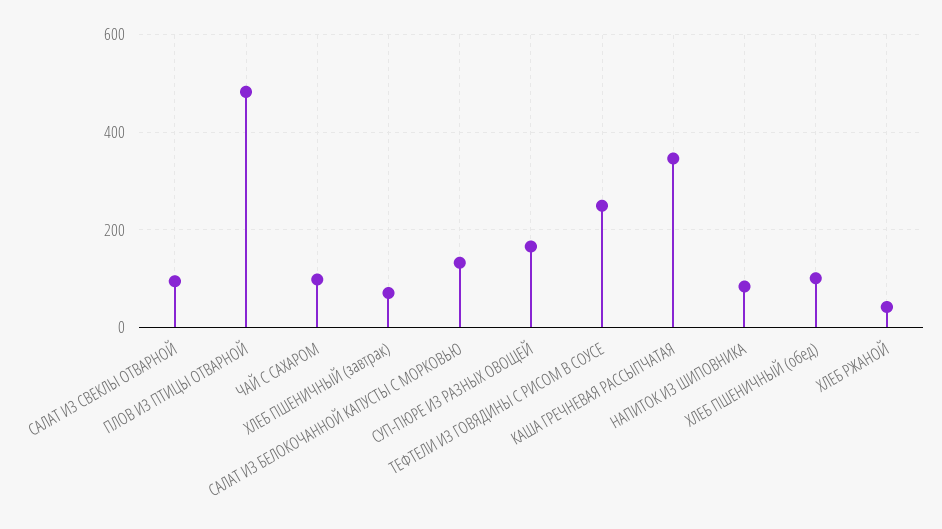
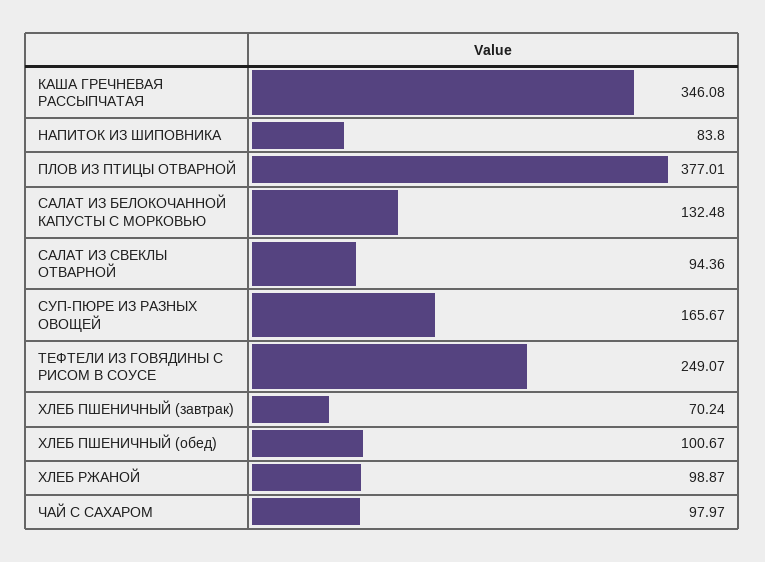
  {
    "САЛАТ ИЗ СВЕКЛЫ ОТВАРНОЙ": 94.36,
-   "ПЛОВ ИЗ ПТИЦЫ ОТВАРНОЙ": 480,
+   "ПЛОВ ИЗ ПТИЦЫ ОТВАРНОЙ": 377.01,
    "ЧАЙ С САХАРОМ": 97.97,
    "ХЛЕБ ПШЕНИЧНЫЙ (завтрак)": 70.24,
    "САЛАТ ИЗ БЕЛОКОЧАННОЙ КАПУСТЫ С МОРКОВЬЮ": 132.48,
    "СУП-ПЮРЕ ИЗ РАЗНЫХ ОВОЩЕЙ": 165.67,
    "ТЕФТЕЛИ ИЗ ГОВЯДИНЫ С РИСОМ В СОУСЕ": 249.07,
    "КАША ГРЕЧНЕВАЯ РАССЫПЧАТАЯ": 346.08,
    "НАПИТОК ИЗ ШИПОВНИКА": 83.8,
    "ХЛЕБ ПШЕНИЧНЫЙ (обед)": 100.67,
-   "ХЛЕБ РЖАНОЙ": 40
+   "ХЛЕБ РЖАНОЙ": 98.87
  }

